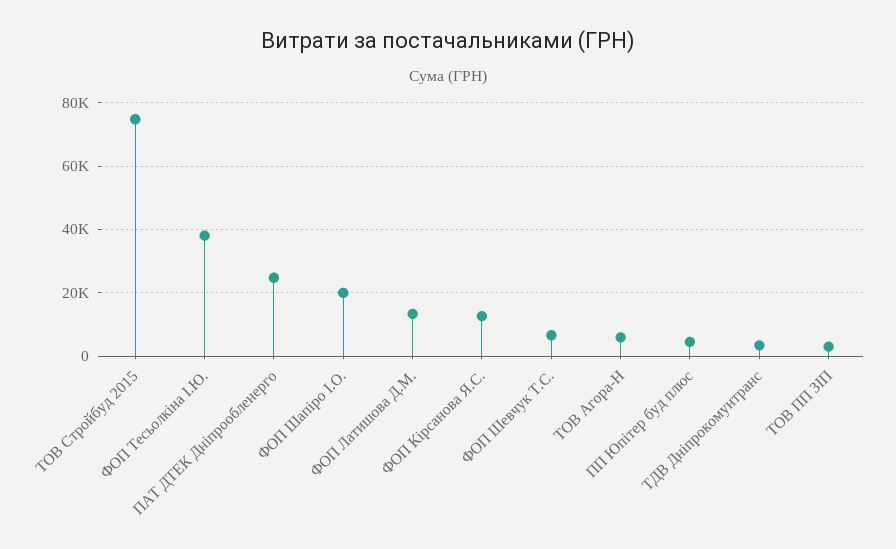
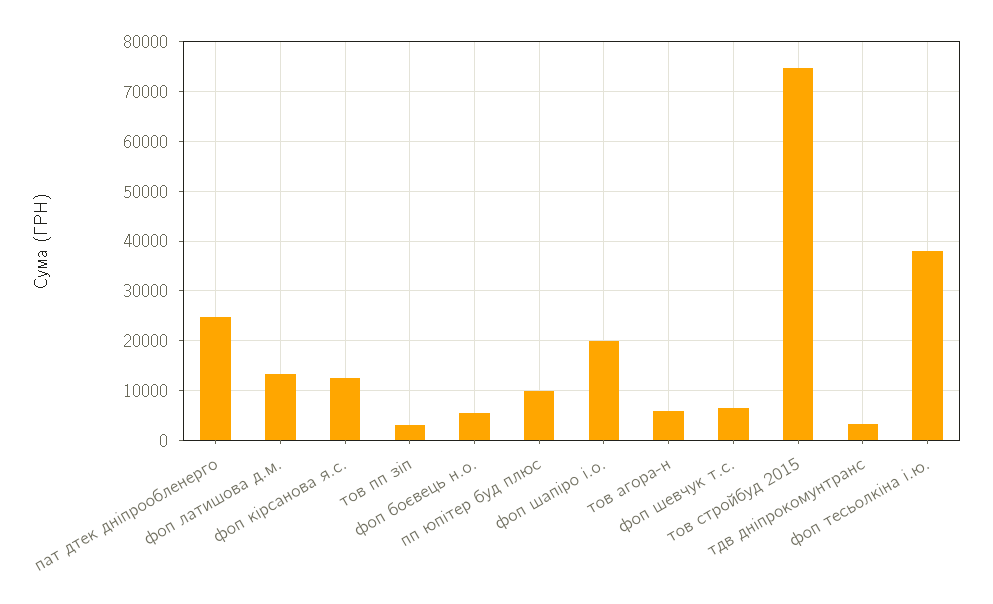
  {
    "ТОВ Стройбуд 2015": 74000,
    "ФОП Тесьолкіна І.Ю.": 38000,
    "ПАТ ДТЕК Дніпрообленерго": 24000,
    "ФОП Шапіро І.О.": 20000,
    "ФОП Латишова Д.М.": 14000,
    "ФОП Кірсанова Я.С.": 12000,
    "ФОП Шевчук Т.С.": 6000,
    "ТОВ Агора-Н": 6000,
-   "ПП Юпітер буд плюс": 4000,
+   "ПП Юпітер буд плюс": 10000,
    "ТДВ Дніпрокомунтранс": 4000,
-   "ТОВ ПП ЗІП": 4000
+   "ТОВ ПП ЗІП": 4000,
+   "фоп боєвець н.о.": 6000
  }

